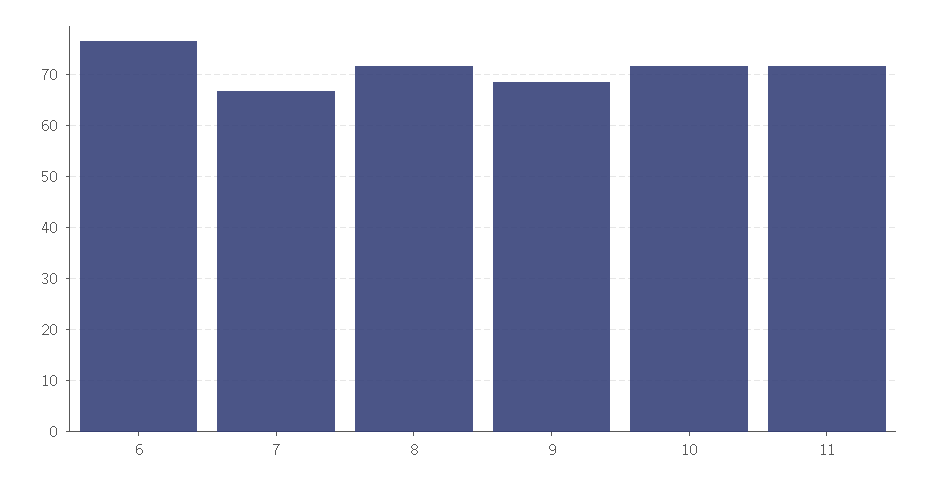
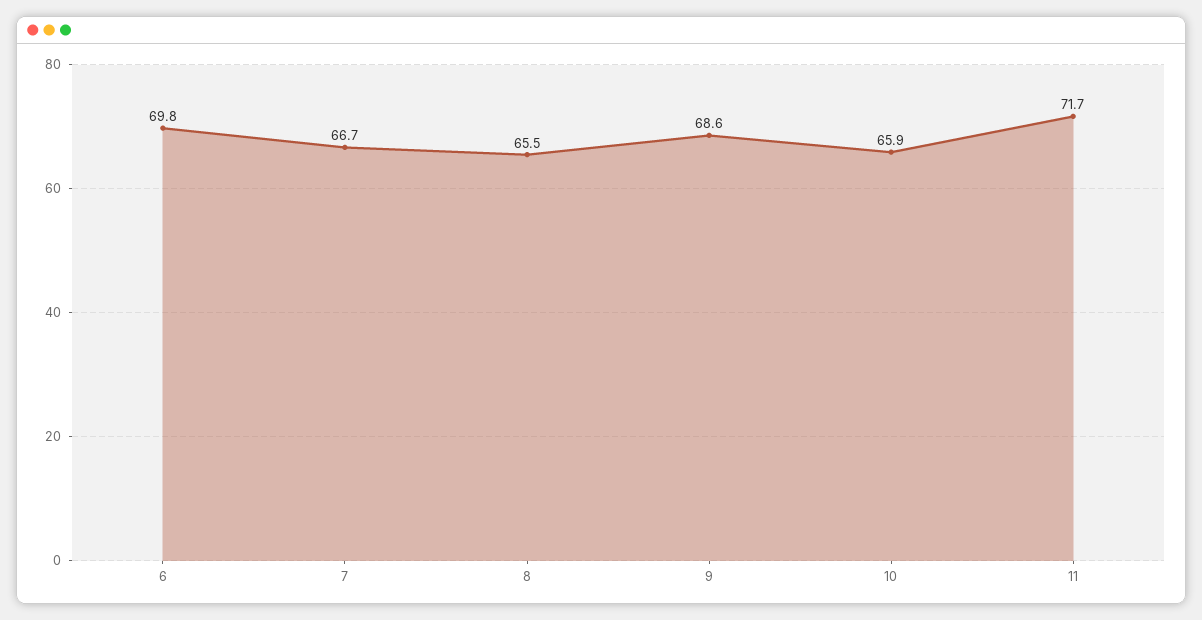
  {
-   "6": 76,
+   "6": 69.8,
    "7": 66.7,
-   "8": 72,
+   "8": 65.5,
    "9": 68.6,
-   "10": 72,
+   "10": 65.9,
    "11": 71.7
  }

